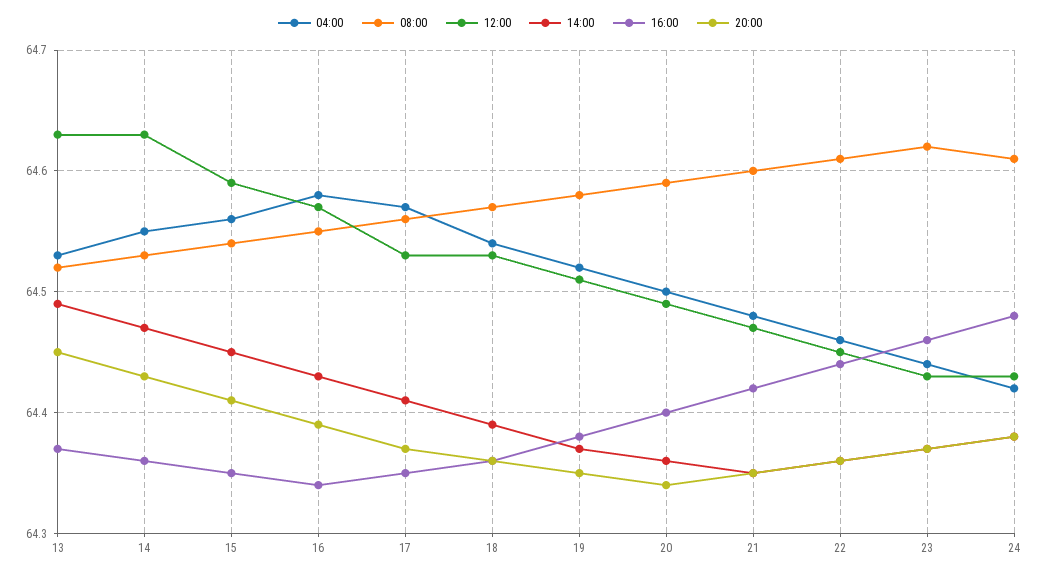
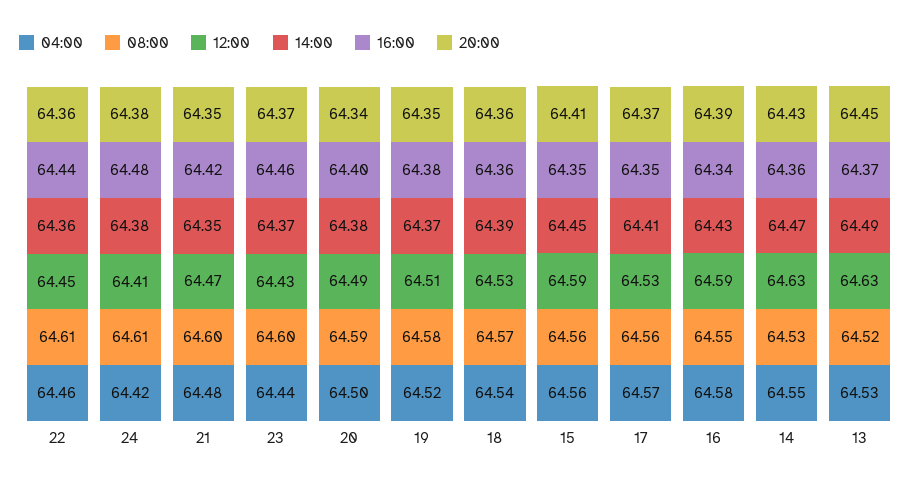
  {
    "04:00": {
      "13": 64.53,
      "14": 64.55,
      "15": 64.56,
      "16": 64.58,
      "17": 64.57,
      "18": 64.54,
      "19": 64.52,
      "20": 64.5,
      "21": 64.48,
      "22": 64.46,
      "23": 64.44,
      "24": 64.42
    },
    "08:00": {
      "13": 64.52,
      "14": 64.53,
-     "15": 64.54,
+     "15": 64.56,
      "16": 64.55,
      "17": 64.56,
      "18": 64.57,
      "19": 64.58,
      "20": 64.59,
      "21": 64.6,
      "22": 64.61,
-     "23": 64.62,
+     "23": 64.6,
      "24": 64.61
    },
    "12:00": {
      "13": 64.63,
      "14": 64.63,
      "15": 64.59,
-     "16": 64.57,
+     "16": 64.59,
      "17": 64.53,
      "18": 64.53,
      "19": 64.51,
      "20": 64.49,
      "21": 64.47,
      "22": 64.45,
      "23": 64.43,
-     "24": 64.43
+     "24": 64.41
    },
    "14:00": {
      "13": 64.49,
      "14": 64.47,
      "15": 64.45,
      "16": 64.43,
      "17": 64.41,
      "18": 64.39,
      "19": 64.37,
-     "20": 64.36,
+     "20": 64.38,
      "21": 64.35,
      "22": 64.36,
      "23": 64.37,
      "24": 64.38
    },
    "16:00": {
      "13": 64.37,
      "14": 64.36,
      "15": 64.35,
      "16": 64.34,
      "17": 64.35,
      "18": 64.36,
      "19": 64.38,
      "20": 64.4,
      "21": 64.42,
      "22": 64.44,
      "23": 64.46,
      "24": 64.48
    },
    "20:00": {
      "13": 64.45,
      "14": 64.43,
      "15": 64.41,
      "16": 64.39,
      "17": 64.37,
      "18": 64.36,
      "19": 64.35,
      "20": 64.34,
      "21": 64.35,
      "22": 64.36,
      "23": 64.37,
      "24": 64.38
    }
  }

